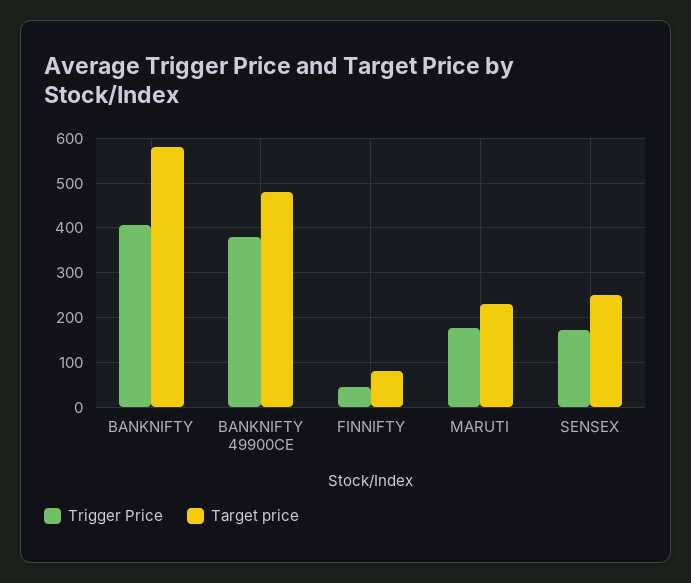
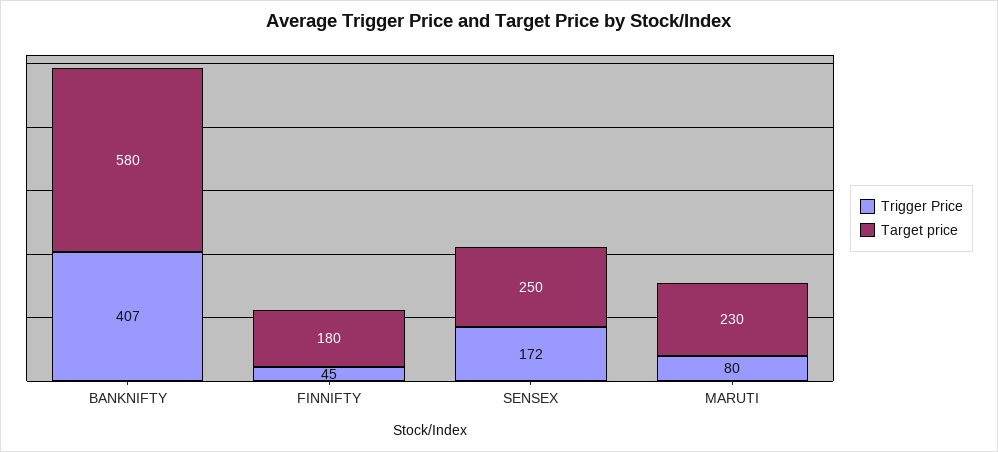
  {
    "Trigger Price": {
      "BANKNIFTY": 407,
-     "BANKNIFTY 49900CE": 380,
      "FINNIFTY": 45,
-     "MARUTI": 180,
+     "MARUTI": 80,
      "SENSEX": 172
    },
    "Target price": {
      "BANKNIFTY": 580,
-     "BANKNIFTY 49900CE": 480,
-     "FINNIFTY": 80,
+     "FINNIFTY": 180,
      "MARUTI": 230,
      "SENSEX": 250
    }
  }

